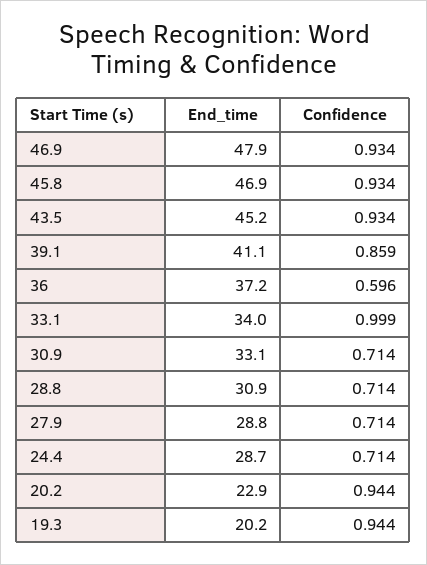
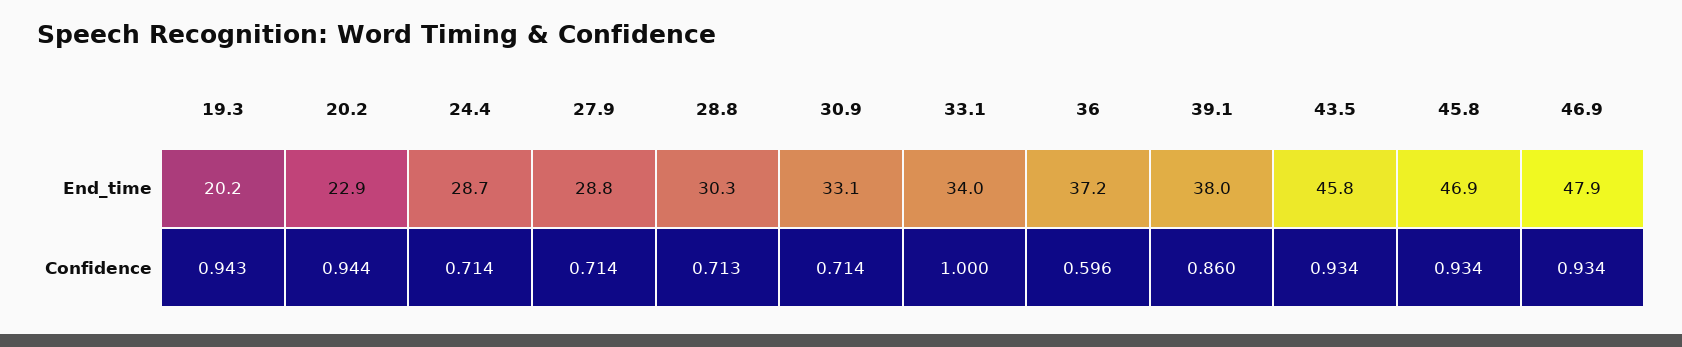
  {
    "End_time": {
      "46.9": 47.9,
      "45.8": 46.9,
-     "43.5": 45.2,
+     "43.5": 45.8,
-     "39.1": 41.1,
+     "39.1": 38,
      "36": 37.2,
      "33.1": 34,
      "30.9": 33.1,
-     "28.8": 30.9,
+     "28.8": 30.3,
      "27.9": 28.8,
      "24.4": 28.7,
      "20.2": 22.9,
      "19.3": 20.2
    },
    "Confidence": {
      "46.9": 0.934,
      "45.8": 0.934,
      "43.5": 0.934,
-     "39.1": 0.859,
+     "39.1": 0.86,
      "36": 0.596,
-     "33.1": 0.999,
+     "33.1": 1,
      "30.9": 0.714,
-     "28.8": 0.714,
+     "28.8": 0.713,
      "27.9": 0.714,
      "24.4": 0.714,
      "20.2": 0.944,
-     "19.3": 0.944
+     "19.3": 0.943
    }
  }

